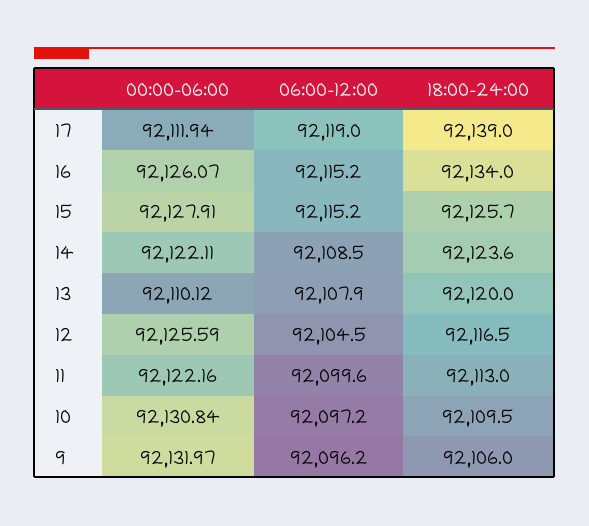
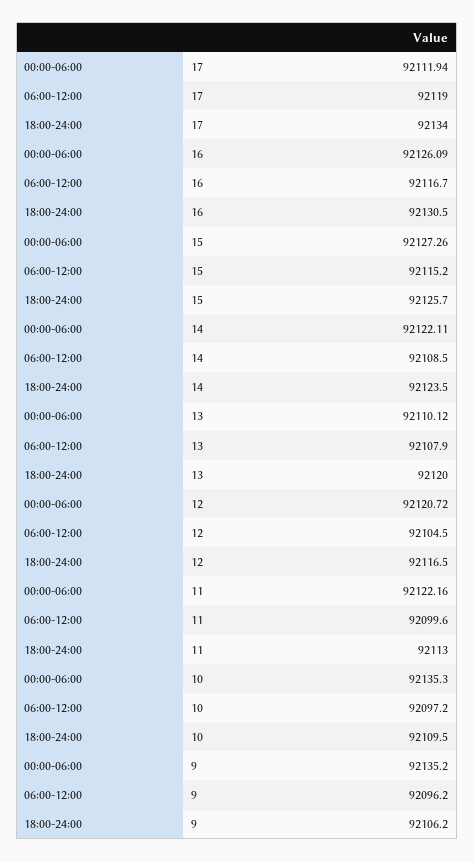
  {
    "00:00-06:00": {
      "17": 92111.94,
-     "16": 92126.07,
+     "16": 92126.09,
-     "15": 92127.91,
+     "15": 92127.26,
      "14": 92122.11,
      "13": 92110.12,
-     "12": 92125.59,
+     "12": 92120.72,
      "11": 92122.16,
-     "10": 92130.84,
+     "10": 92135.3,
-     "9": 92131.97
+     "9": 92135.2
    },
    "06:00-12:00": {
      "17": 92119,
-     "16": 92115.2,
+     "16": 92116.7,
      "15": 92115.2,
      "14": 92108.5,
      "13": 92107.9,
      "12": 92104.5,
      "11": 92099.6,
      "10": 92097.2,
      "9": 92096.2
    },
    "18:00-24:00": {
-     "17": 92139,
+     "17": 92134,
-     "16": 92134,
+     "16": 92130.5,
      "15": 92125.7,
-     "14": 92123.6,
+     "14": 92123.5,
      "13": 92120,
      "12": 92116.5,
      "11": 92113,
      "10": 92109.5,
-     "9": 92106
+     "9": 92106.2
    }
  }

